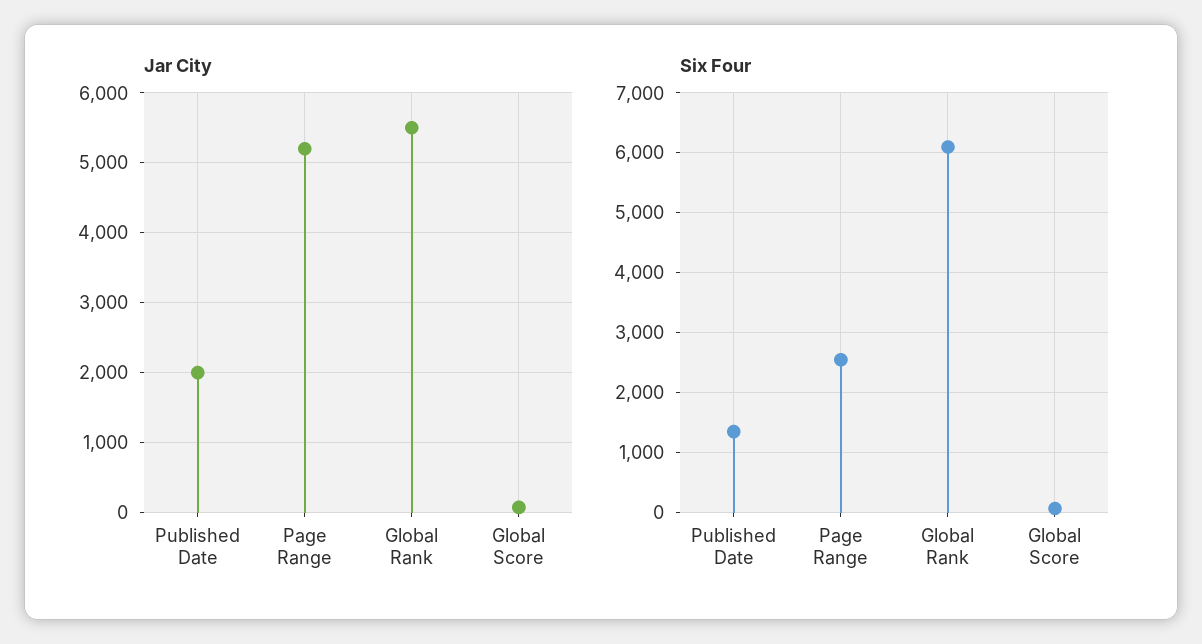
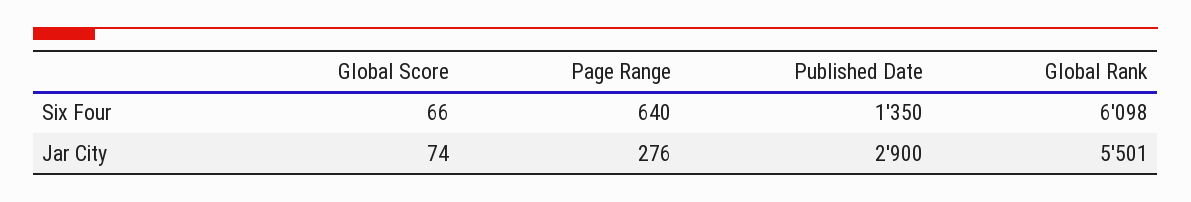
  {
    "Jar City": {
-     "Published Date": 2000,
+     "Published Date": 2900,
-     "Page Range": 5200,
+     "Page Range": 276,
      "Global Rank": 5501,
      "Global Score": 74
    },
    "Six Four": {
      "Published Date": 1350,
-     "Page Range": 2600,
+     "Page Range": 640,
      "Global Rank": 6098,
      "Global Score": 66
    }
  }

